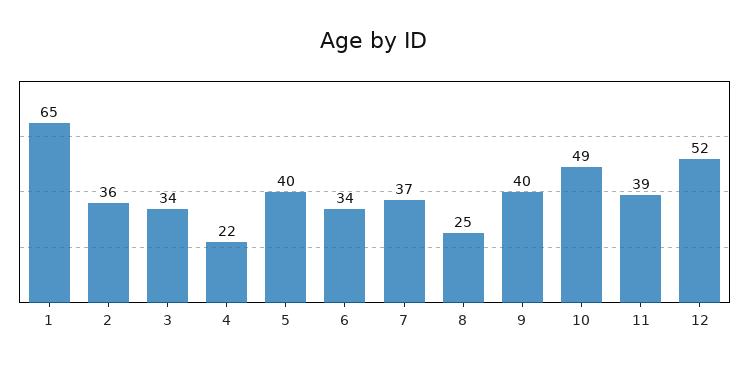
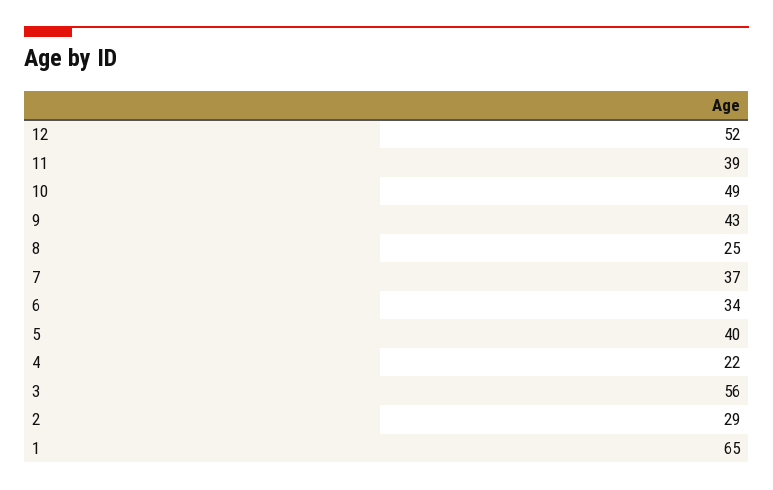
  {
    "1": 65,
-   "2": 36,
+   "2": 29,
-   "3": 34,
+   "3": 56,
    "4": 22,
    "5": 40,
    "6": 34,
    "7": 37,
    "8": 25,
-   "9": 40,
+   "9": 43,
    "10": 49,
    "11": 39,
    "12": 52
  }

